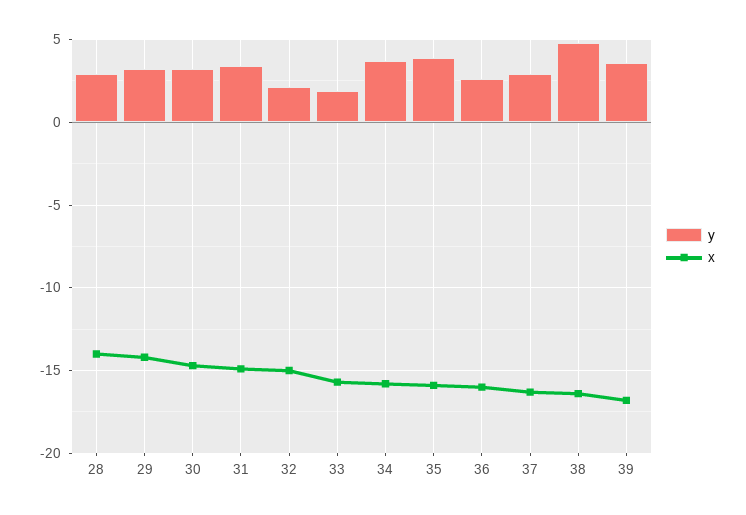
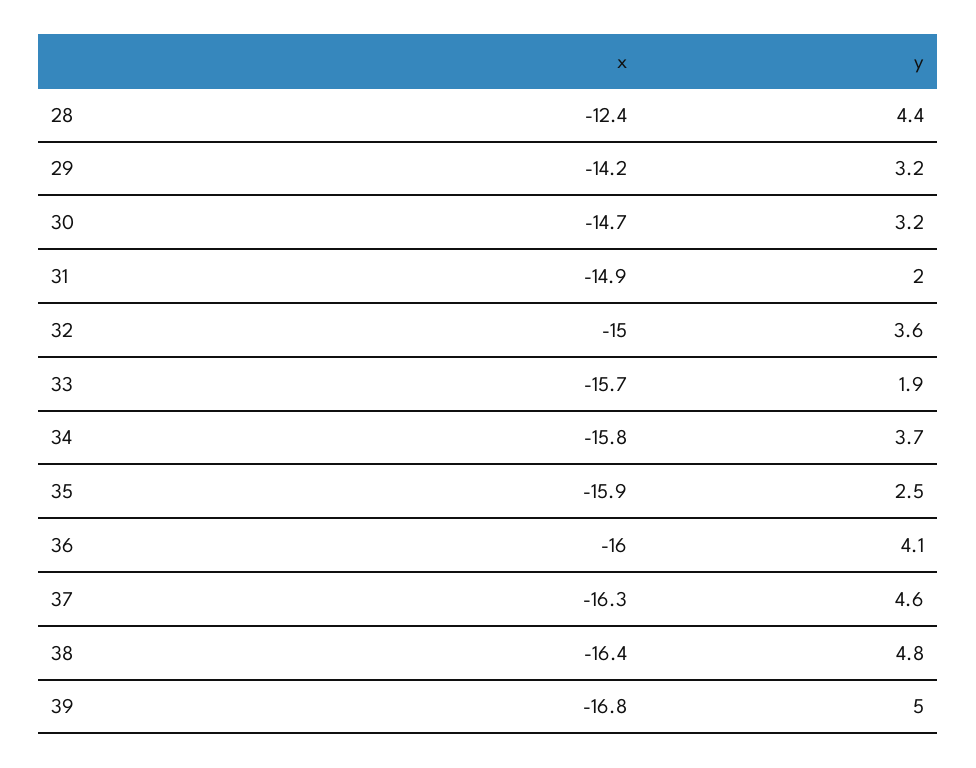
  {
    "y": {
-     "28": 3,
+     "28": 4.4,
      "29": 3.2,
      "30": 3.2,
-     "31": 3.5,
+     "31": 2,
-     "32": 2,
+     "32": 3.6,
      "33": 1.9,
      "34": 3.7,
-     "35": 4,
+     "35": 2.5,
-     "36": 2.5,
+     "36": 4.1,
-     "37": 3,
+     "37": 4.6,
      "38": 4.8,
-     "39": 3.5
+     "39": 5
    },
    "x": {
-     "28": -14,
+     "28": -12.4,
      "29": -14.2,
      "30": -14.7,
      "31": -14.9,
      "32": -15,
      "33": -15.7,
      "34": -15.8,
      "35": -15.9,
      "36": -16,
      "37": -16.3,
      "38": -16.4,
      "39": -16.8
    }
  }

